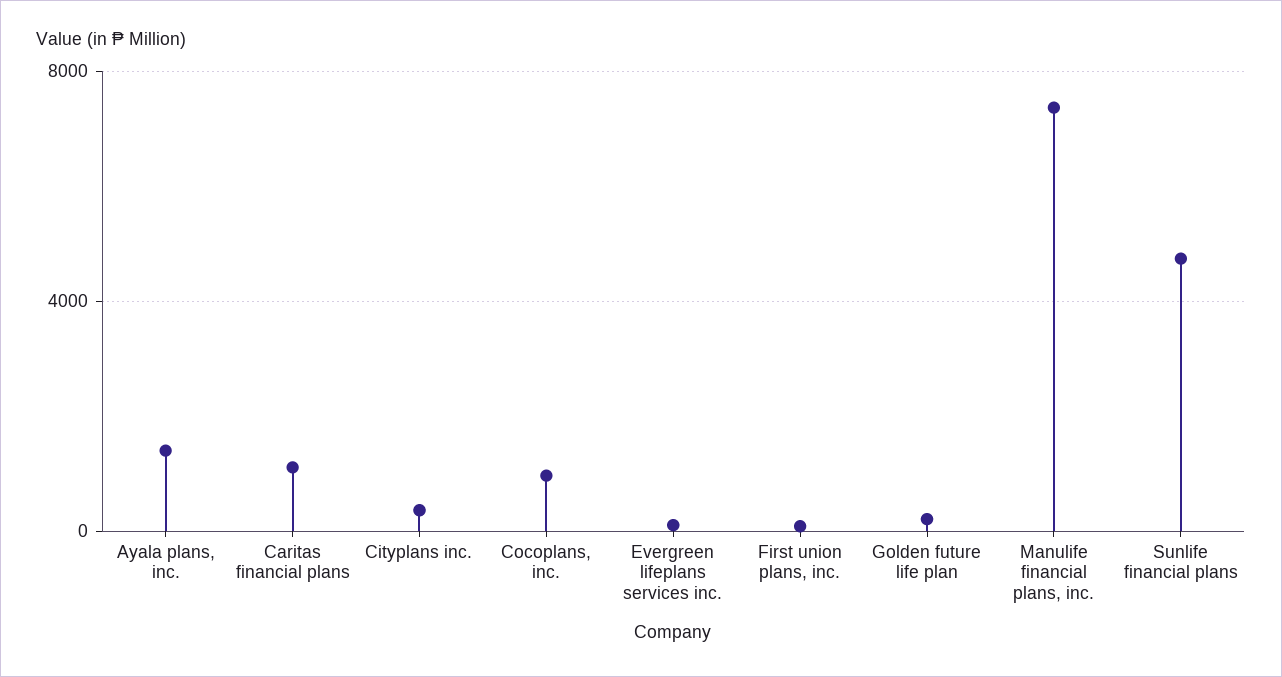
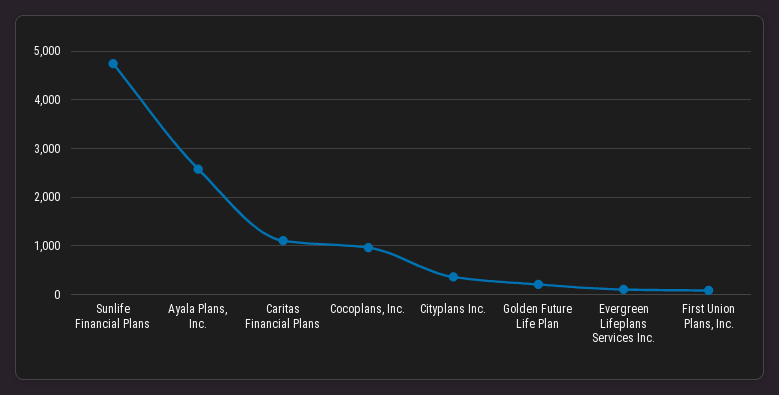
  {
-   "Ayala plans, inc.": 1500,
+   "Ayala plans, inc.": 2600,
    "Caritas financial plans": 1200,
    "Cityplans inc.": 400,
    "Cocoplans, inc.": 1000,
    "Evergreen lifeplans services inc.": 200,
    "First union plans, inc.": 0,
    "Golden future life plan": 200,
-   "Manulife financial plans, inc.": 7500,
    "Sunlife financial plans": 4800
  }

